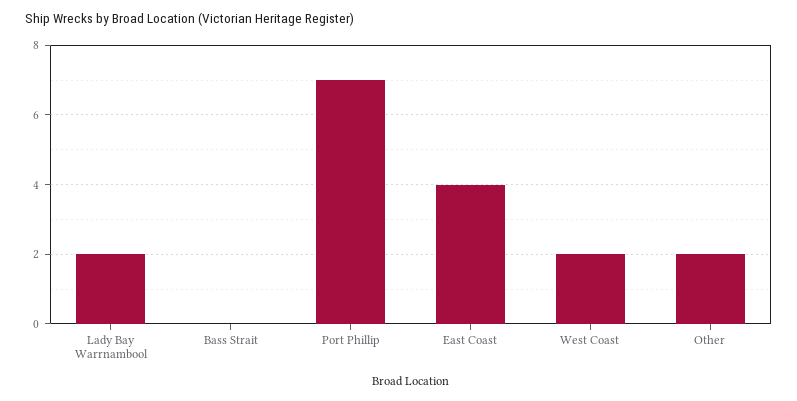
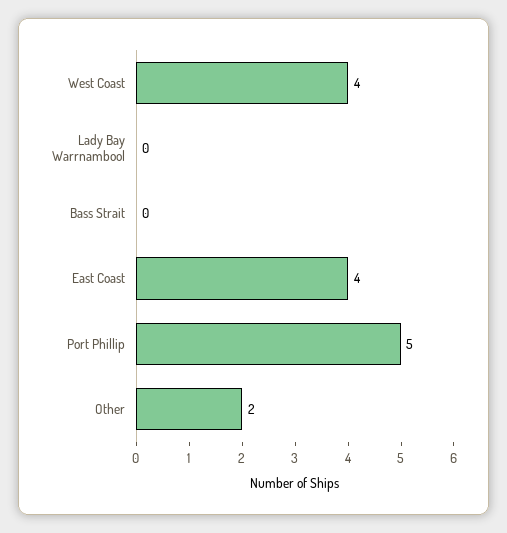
  {
-   "Lady Bay Warrnambool": 2,
+   "Lady Bay Warrnambool": 0,
    "Bass Strait": 0,
-   "Port Phillip": 7,
+   "Port Phillip": 5,
    "East Coast": 4,
-   "West Coast": 2,
+   "West Coast": 4,
    "Other": 2
  }

